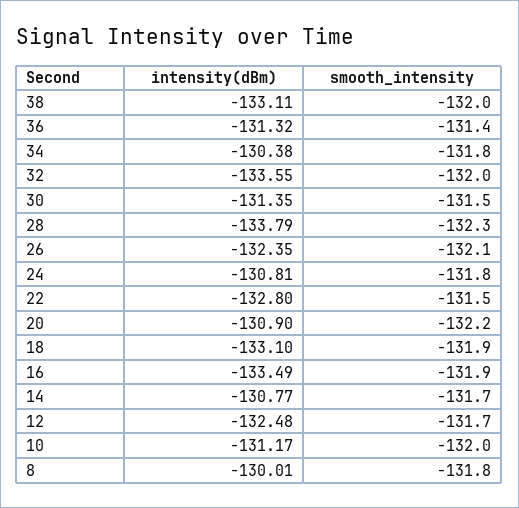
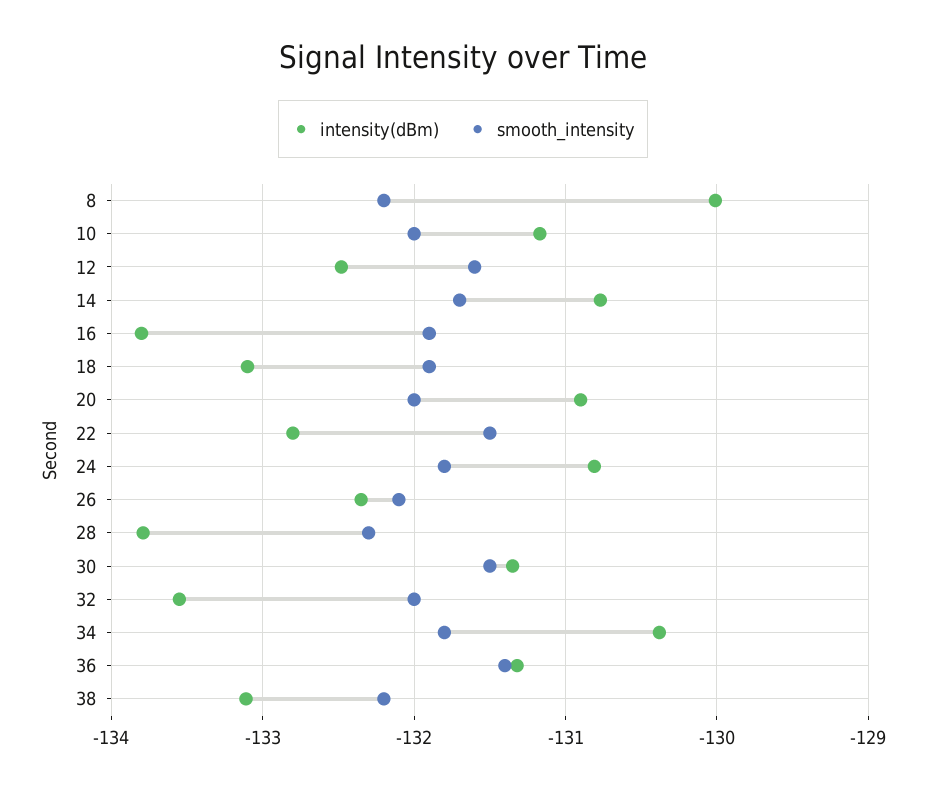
  {
    "intensity(dBm)": {
      "38": -133.11,
      "36": -131.32,
      "34": -130.38,
      "32": -133.55,
      "30": -131.35,
      "28": -133.79,
      "26": -132.35,
      "24": -130.81,
      "22": -132.8,
      "20": -130.9,
      "18": -133.1,
-     "16": -133.49,
+     "16": -133.8,
      "14": -130.77,
      "12": -132.48,
      "10": -131.17,
      "8": -130.01
    },
    "smooth_intensity": {
-     "38": -132,
+     "38": -132.2,
      "36": -131.4,
      "34": -131.8,
      "32": -132,
      "30": -131.5,
      "28": -132.3,
      "26": -132.1,
      "24": -131.8,
      "22": -131.5,
-     "20": -132.2,
+     "20": -132,
      "18": -131.9,
      "16": -131.9,
      "14": -131.7,
-     "12": -131.7,
+     "12": -131.6,
      "10": -132,
-     "8": -131.8
+     "8": -132.2
    }
  }

